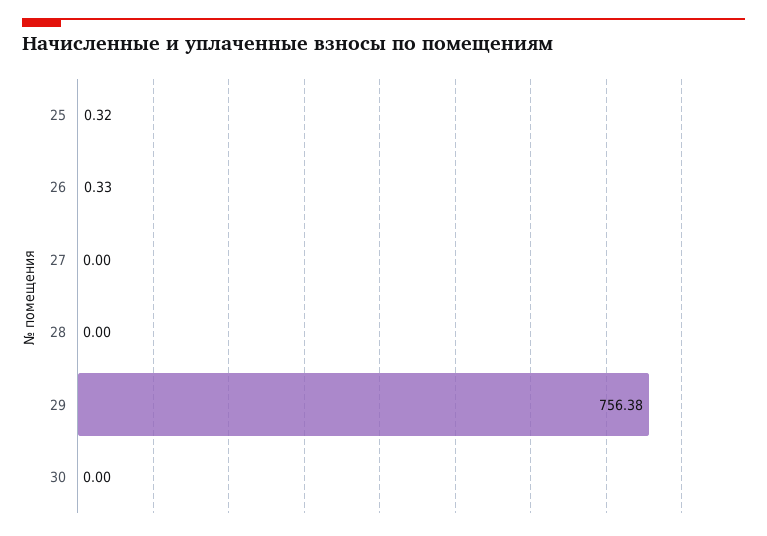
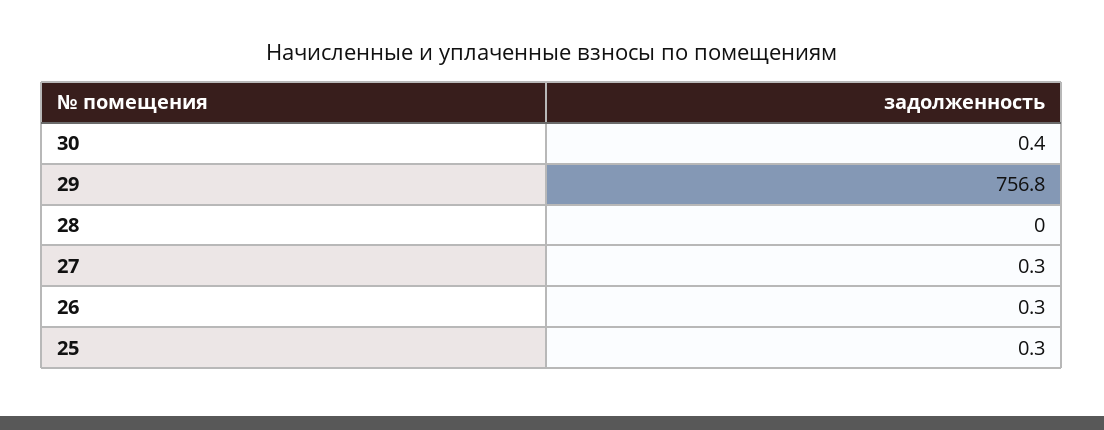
  {
    "25": 0.32,
    "26": 0.33,
-   "27": 0,
+   "27": 0.3,
    "28": 0,
-   "29": 756.38,
+   "29": 756.8,
-   "30": 0
+   "30": 0.4
  }

